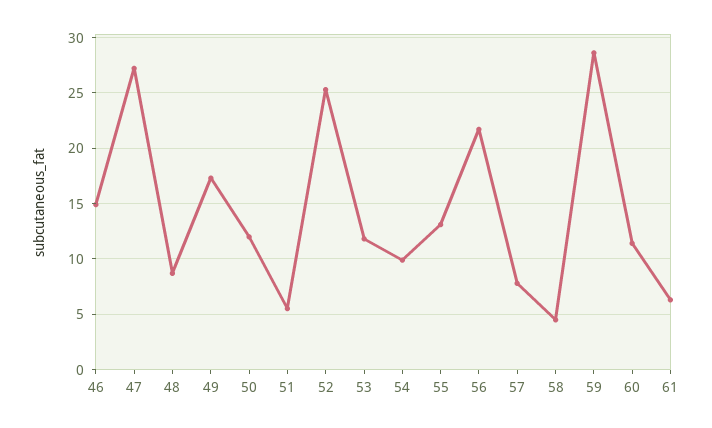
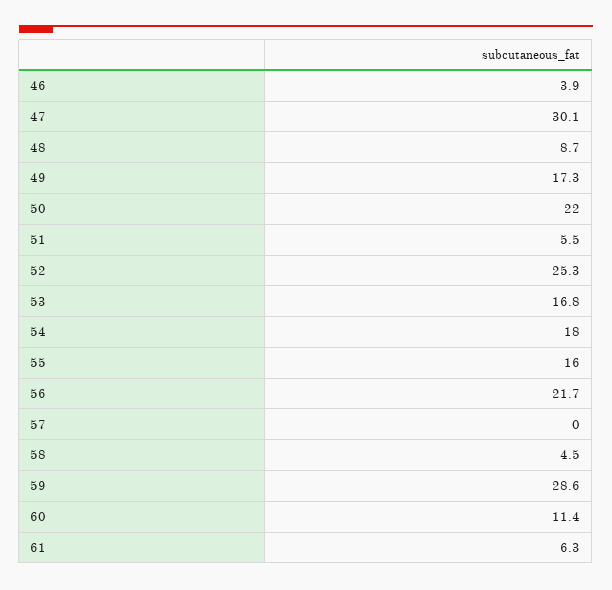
  {
-   "46": 15,
+   "46": 3.9,
-   "47": 27,
+   "47": 30.1,
    "48": 8.7,
    "49": 17.3,
-   "50": 12,
+   "50": 22,
    "51": 5.5,
    "52": 25.3,
-   "53": 12,
+   "53": 16.8,
-   "54": 10,
+   "54": 18,
-   "55": 13,
+   "55": 16,
    "56": 21.7,
-   "57": 8,
+   "57": 0,
    "58": 4.5,
    "59": 28.6,
    "60": 11.4,
    "61": 6.3
  }

